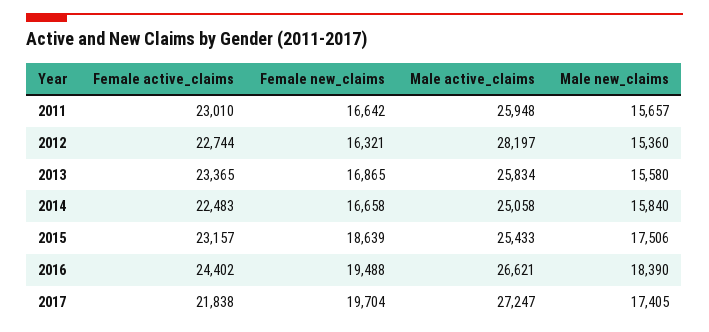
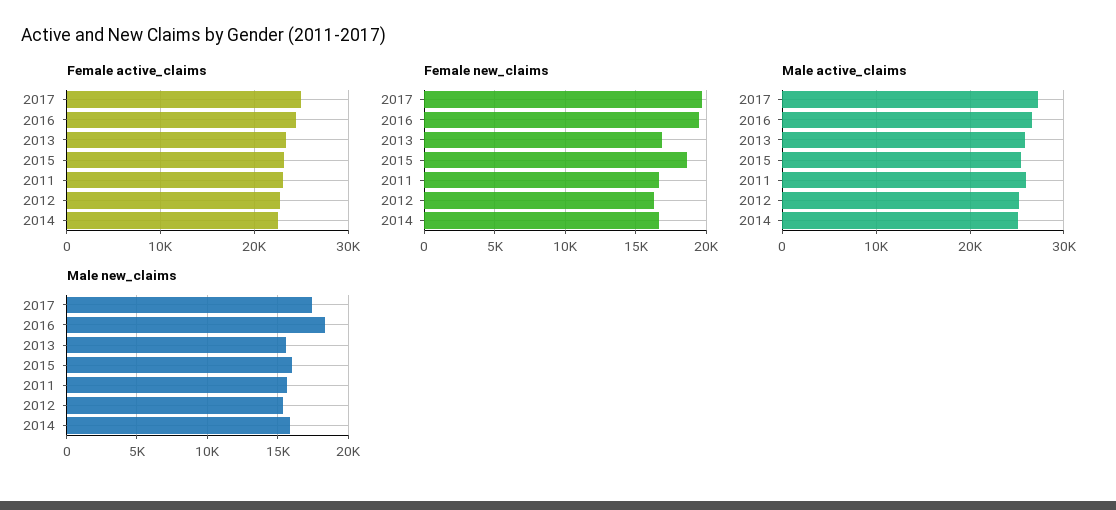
  {
    "Female active_claims": {
      "2011": 23010,
      "2012": 22744,
      "2013": 23365,
      "2014": 22483,
      "2015": 23157,
      "2016": 24402,
-     "2017": 21838
+     "2017": 25000
    },
    "Female new_claims": {
      "2011": 16642,
      "2012": 16321,
      "2013": 16865,
      "2014": 16658,
      "2015": 18639,
      "2016": 19488,
      "2017": 19704
    },
    "Male active_claims": {
      "2011": 25948,
-     "2012": 28197,
+     "2012": 25000,
      "2013": 25834,
      "2014": 25058,
      "2015": 25433,
      "2016": 26621,
      "2017": 27247
    },
    "Male new_claims": {
      "2011": 15657,
      "2012": 15360,
      "2013": 15580,
      "2014": 15840,
-     "2015": 17506,
+     "2015": 16000,
      "2016": 18390,
      "2017": 17405
    }
  }

